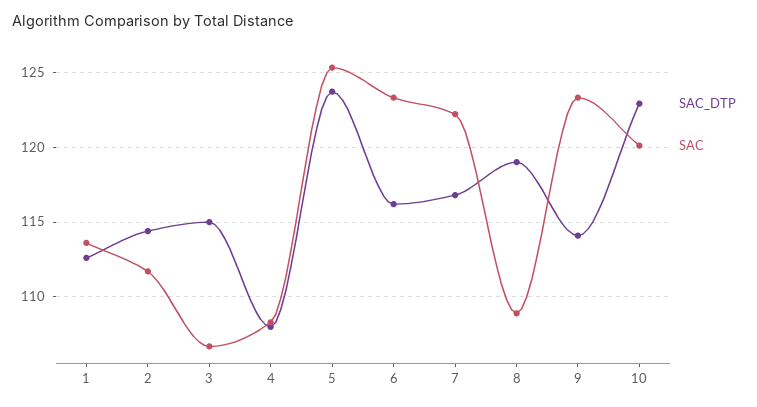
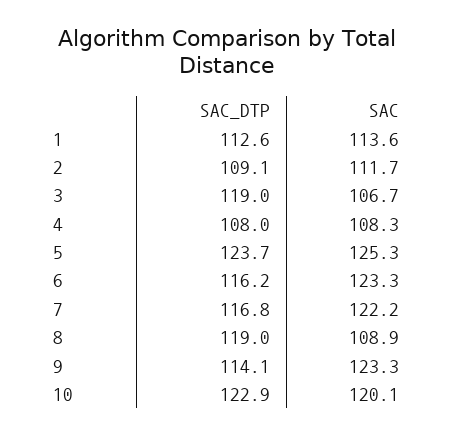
  {
    "SAC_DTP": {
      "1": 112.6,
-     "2": 114.5,
+     "2": 109.1,
-     "3": 115,
+     "3": 119,
      "4": 108,
      "5": 123.7,
      "6": 116.2,
      "7": 116.8,
      "8": 119,
      "9": 114.1,
      "10": 122.9
    },
    "SAC": {
      "1": 113.6,
      "2": 111.7,
      "3": 106.7,
      "4": 108.3,
      "5": 125.3,
      "6": 123.3,
      "7": 122.2,
      "8": 108.9,
      "9": 123.3,
      "10": 120.1
    }
  }

